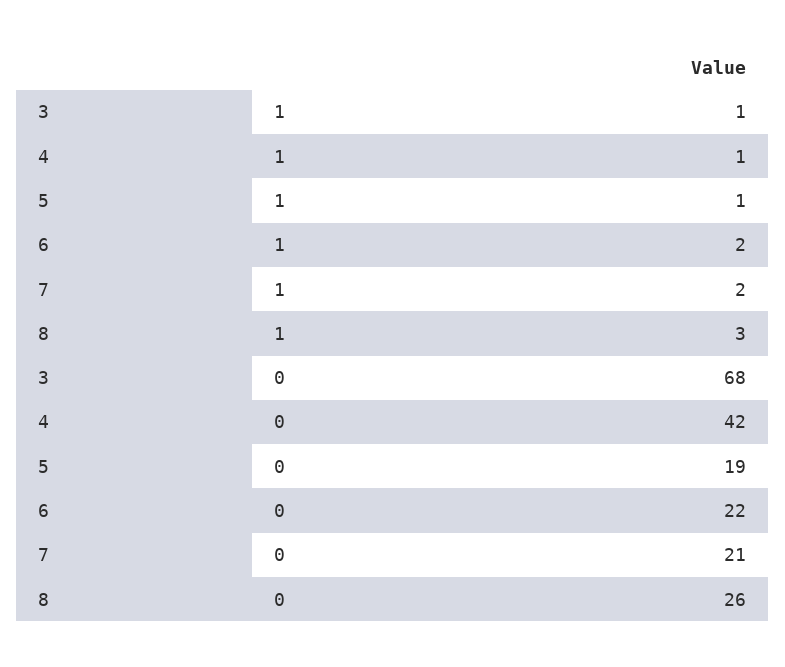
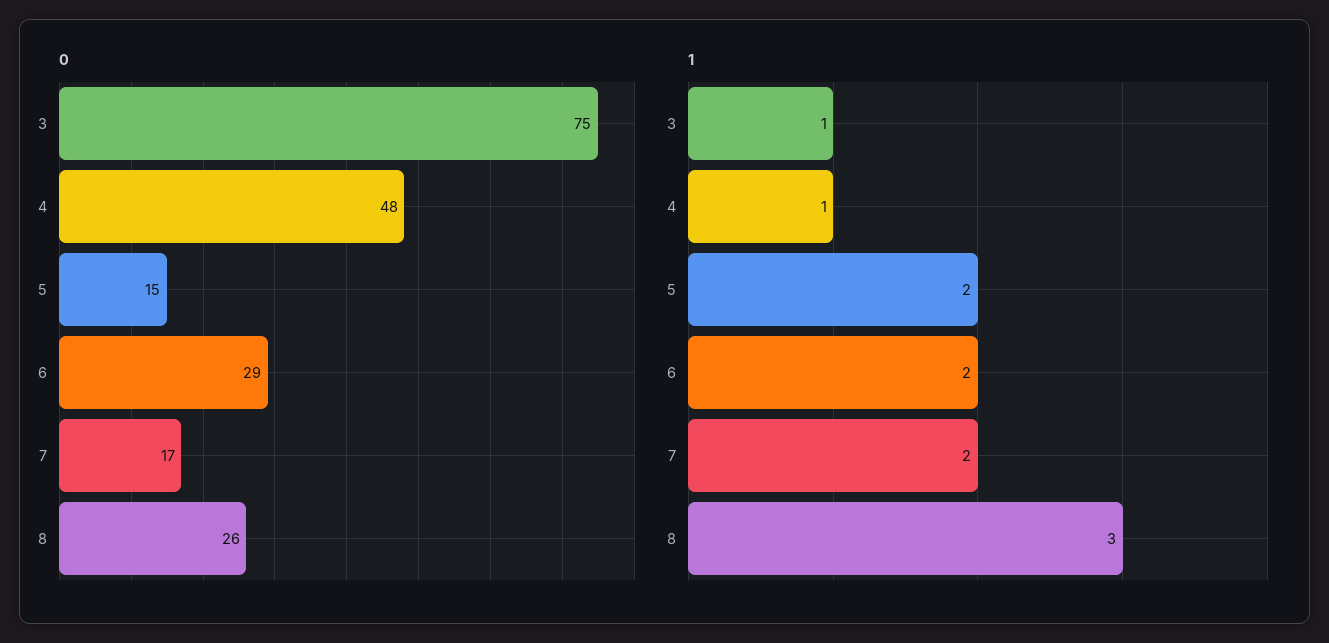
  {
    "1": {
      "3": 1,
      "4": 1,
-     "5": 1,
+     "5": 2,
      "6": 2,
      "7": 2,
      "8": 3
    },
    "0": {
-     "3": 68,
+     "3": 75,
-     "4": 42,
+     "4": 48,
-     "5": 19,
+     "5": 15,
-     "6": 22,
+     "6": 29,
-     "7": 21,
+     "7": 17,
      "8": 26
    }
  }

